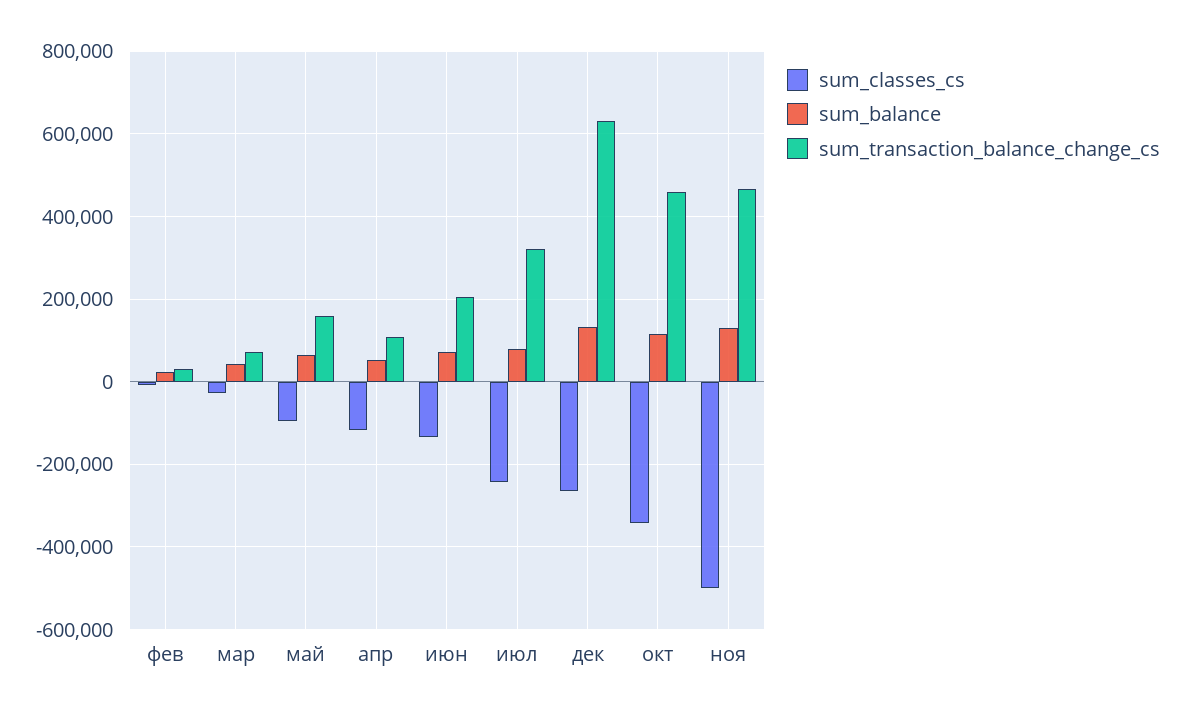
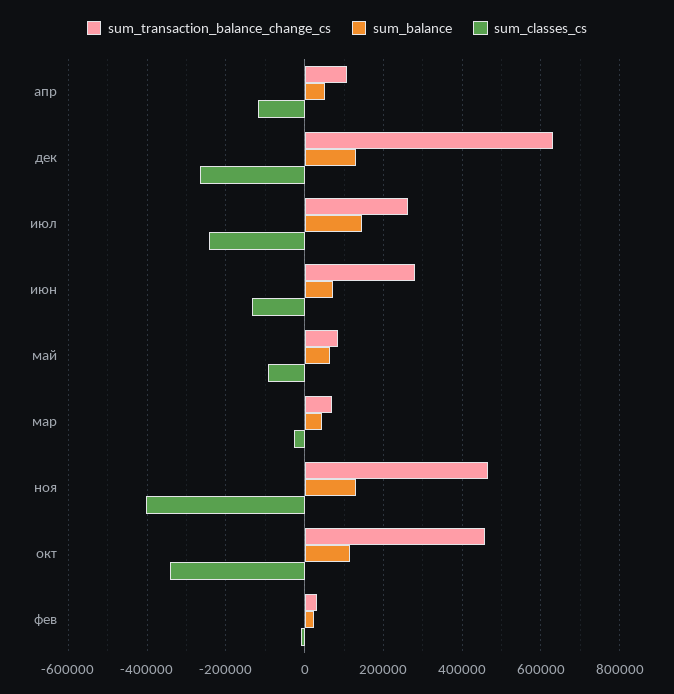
  {
    "sum_classes_cs": {
      "фев": 0,
      "мар": -20000,
      "май": -100000,
      "апр": -120000,
      "июн": -140000,
      "июл": -240000,
      "дек": -260000,
      "окт": -340000,
-     "ноя": -500000
+     "ноя": -400000
    },
    "sum_balance": {
      "фев": 20000,
      "мар": 40000,
      "май": 60000,
      "апр": 60000,
      "июн": 80000,
-     "июл": 80000,
+     "июл": 140000,
      "дек": 140000,
      "окт": 120000,
      "ноя": 140000
    },
    "sum_transaction_balance_change_cs": {
      "фев": 40000,
      "мар": 80000,
-     "май": 160000,
+     "май": 80000,
      "апр": 100000,
-     "июн": 200000,
+     "июн": 280000,
-     "июл": 320000,
+     "июл": 260000,
      "дек": 640000,
      "окт": 460000,
      "ноя": 460000
    }
  }

